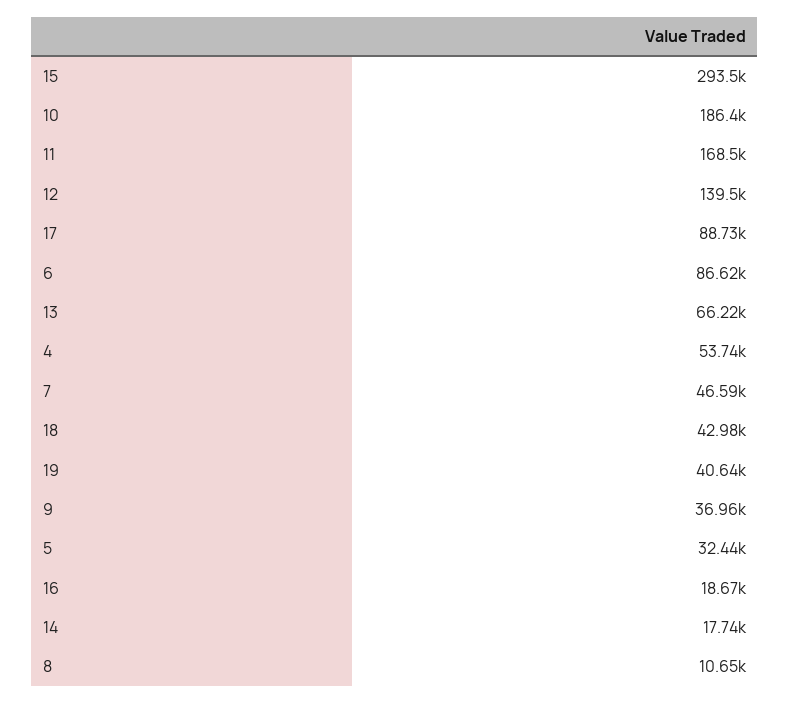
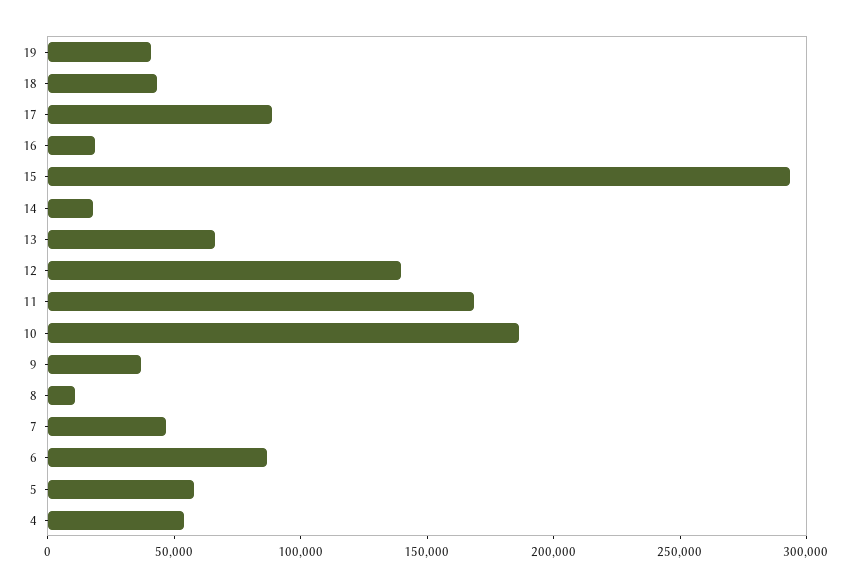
  {
    "15": 293500,
    "10": 186400,
    "11": 168500,
    "12": 139500,
    "17": 88730,
    "6": 86620,
    "13": 66220,
    "4": 53740,
    "7": 46590,
    "18": 42980,
    "19": 40640,
    "9": 36960,
-   "5": 32440,
+   "5": 60000,
    "16": 18670,
    "14": 17740,
    "8": 10650
  }

